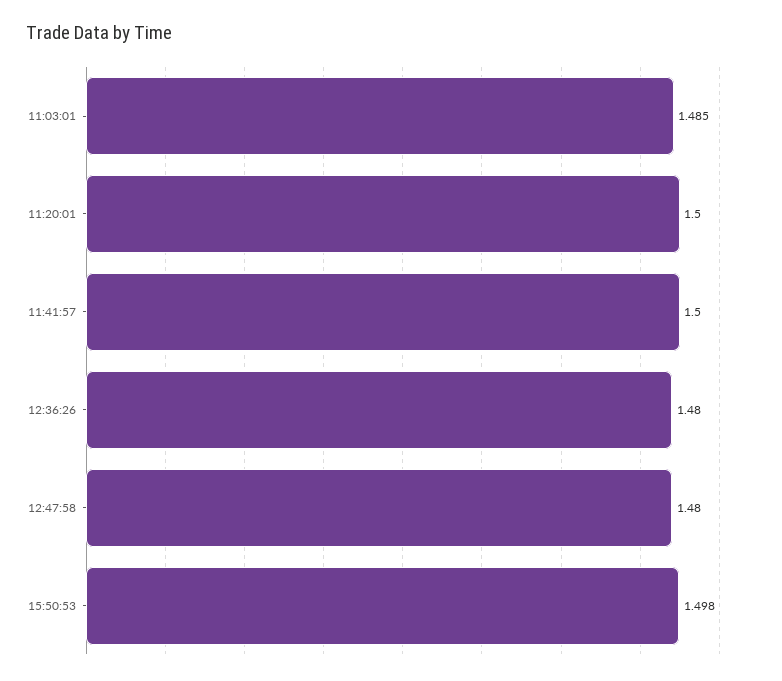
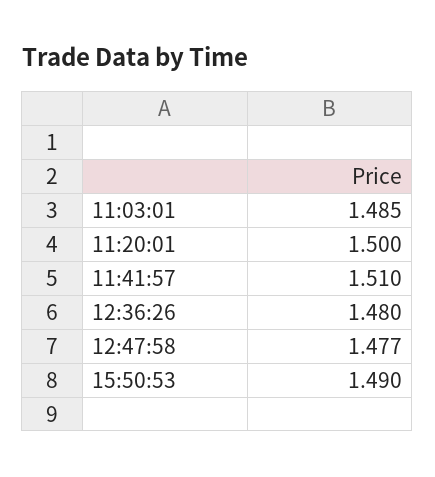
  {
    "11:03:01": 1.485,
    "11:20:01": 1.5,
-   "11:41:57": 1.5,
+   "11:41:57": 1.51,
    "12:36:26": 1.48,
-   "12:47:58": 1.48,
+   "12:47:58": 1.477,
-   "15:50:53": 1.498
+   "15:50:53": 1.49
  }

